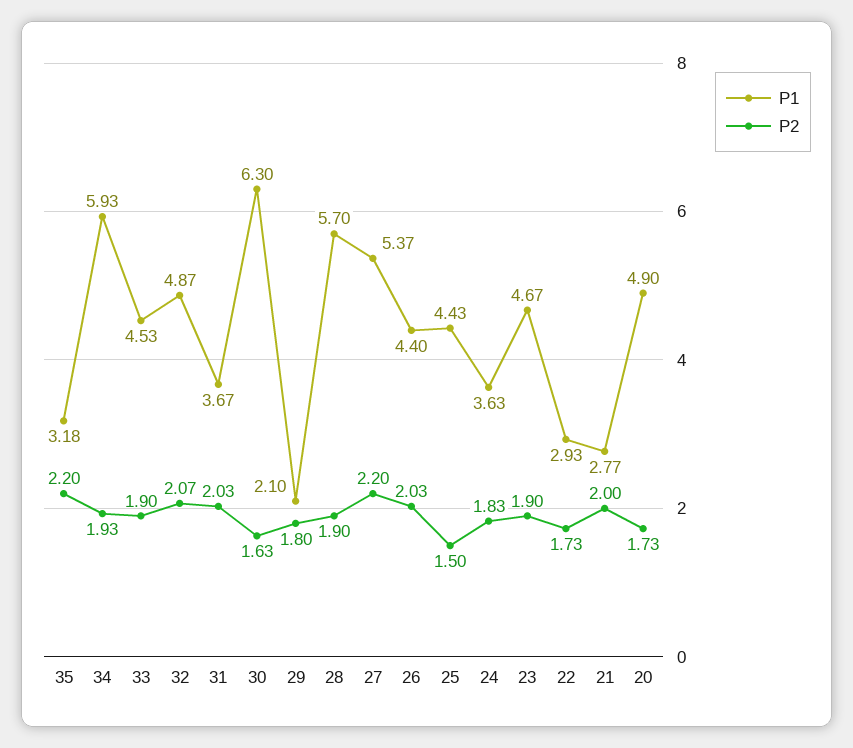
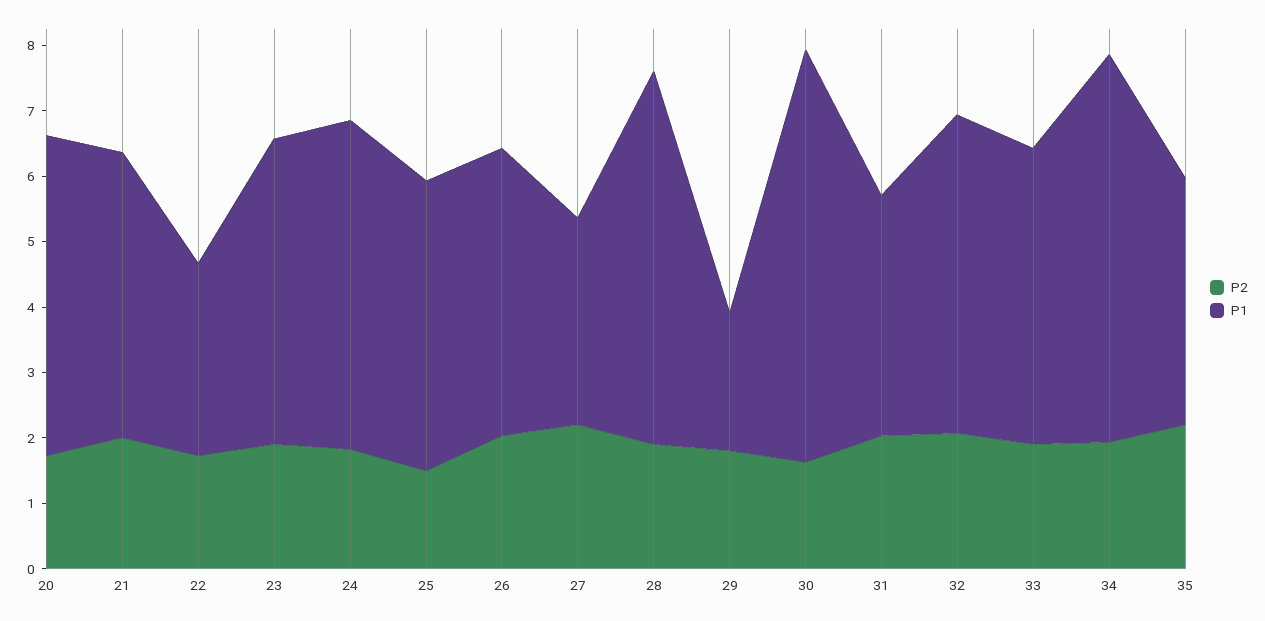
  {
    "P1": {
-     "35": 3.18,
+     "35": 3.8,
      "34": 5.93,
      "33": 4.53,
      "32": 4.87,
      "31": 3.67,
      "30": 6.3,
      "29": 2.1,
      "28": 5.7,
-     "27": 5.37,
+     "27": 3.2,
      "26": 4.4,
      "25": 4.43,
-     "24": 3.63,
+     "24": 5,
      "23": 4.67,
      "22": 2.93,
-     "21": 2.77,
+     "21": 4.4,
      "20": 4.9
    },
    "P2": {
      "35": 2.2,
      "34": 1.93,
      "33": 1.9,
      "32": 2.07,
      "31": 2.03,
      "30": 1.63,
      "29": 1.8,
      "28": 1.9,
      "27": 2.2,
      "26": 2.03,
      "25": 1.5,
      "24": 1.83,
      "23": 1.9,
      "22": 1.73,
      "21": 2,
      "20": 1.73
    }
  }

